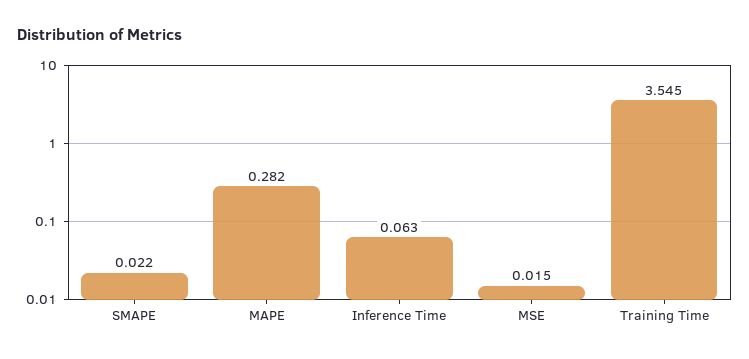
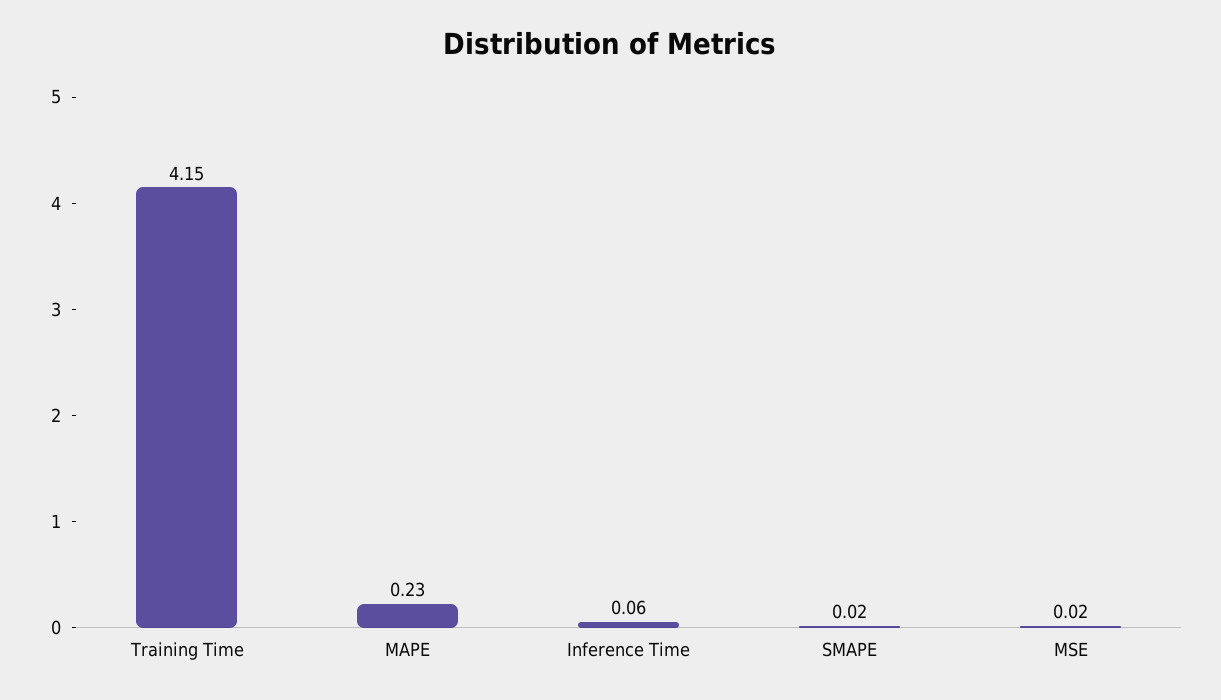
  {
    "SMAPE": 0.022,
-   "MAPE": 0.282,
+   "MAPE": 0.23,
    "Inference Time": 0.063,
    "MSE": 0.015,
-   "Training Time": 3.545
+   "Training Time": 4.15
  }

